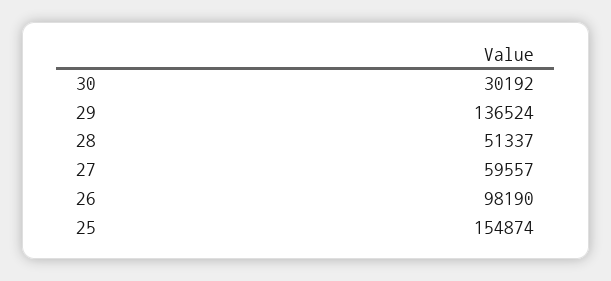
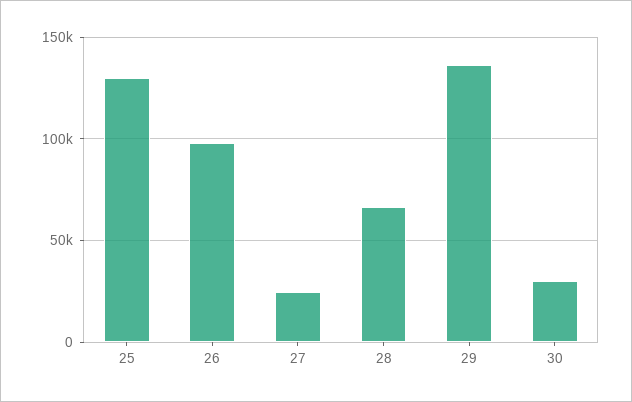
  {
    "30": 30192,
    "29": 136524,
-   "28": 51337,
+   "28": 65000,
-   "27": 59557,
+   "27": 25000,
    "26": 98190,
-   "25": 154874
+   "25": 130000
  }

